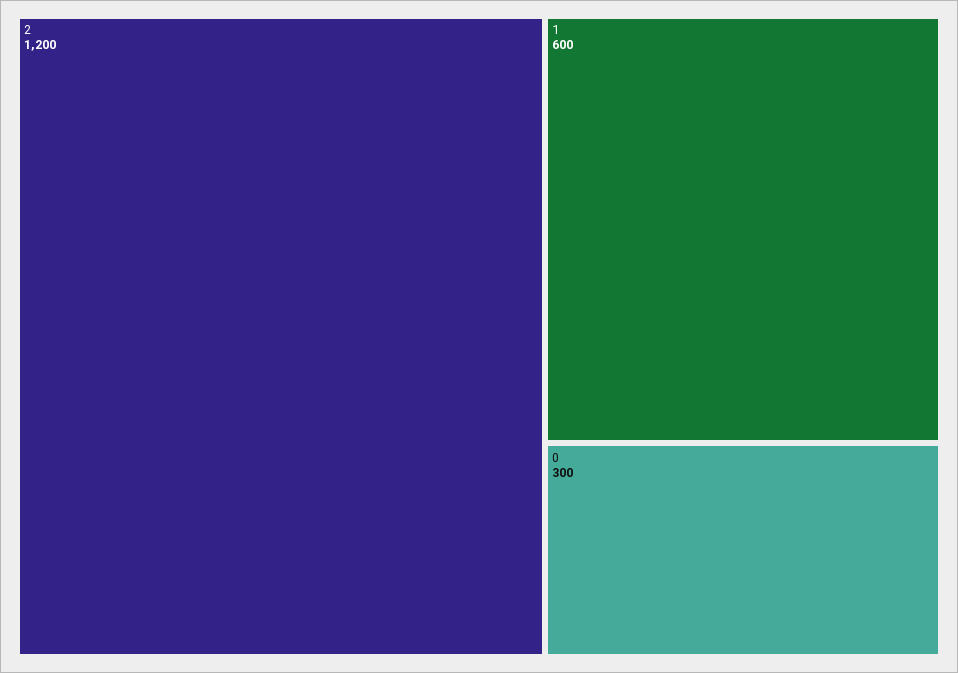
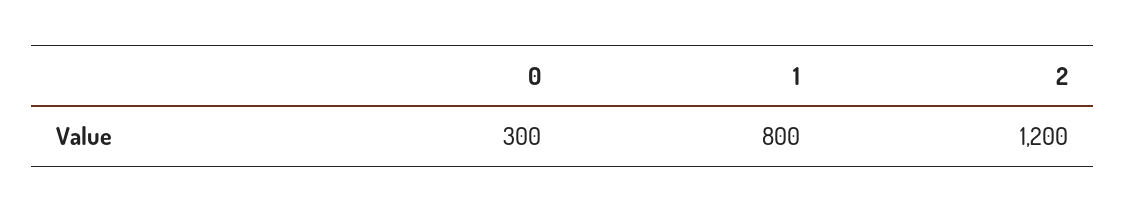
  {
    "2": 1200,
-   "1": 600,
+   "1": 800,
    "0": 300
  }

